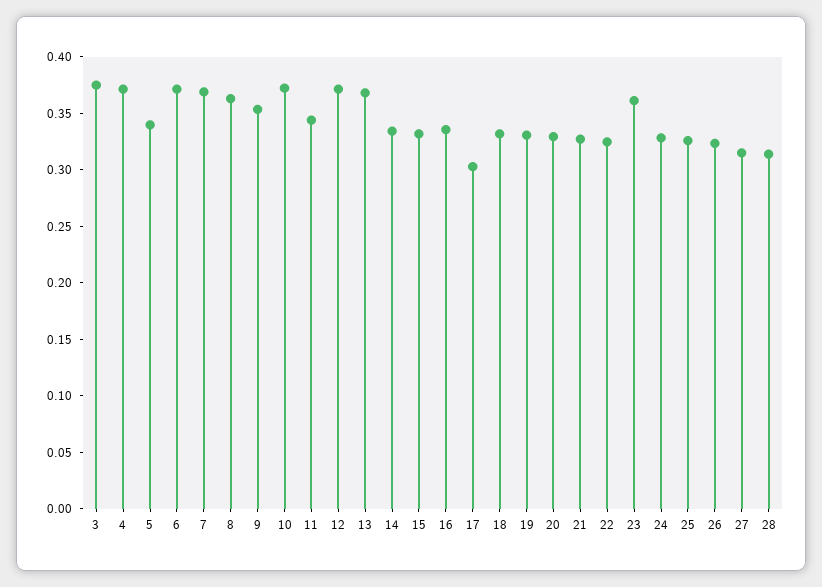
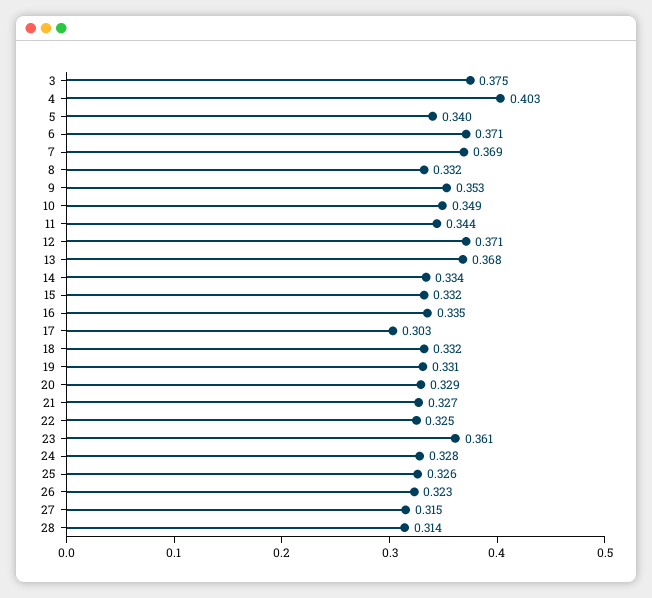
  {
    "3": 0.375,
-   "4": 0.37,
+   "4": 0.403,
    "5": 0.34,
    "6": 0.371,
    "7": 0.369,
-   "8": 0.36,
+   "8": 0.332,
    "9": 0.353,
-   "10": 0.37,
+   "10": 0.349,
    "11": 0.344,
    "12": 0.371,
    "13": 0.368,
    "14": 0.334,
    "15": 0.332,
    "16": 0.335,
    "17": 0.303,
    "18": 0.332,
    "19": 0.331,
    "20": 0.329,
    "21": 0.327,
    "22": 0.325,
    "23": 0.361,
    "24": 0.328,
    "25": 0.326,
    "26": 0.323,
    "27": 0.315,
    "28": 0.314
  }

